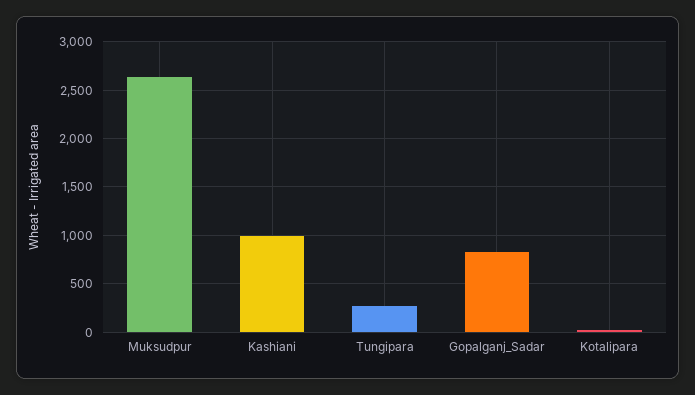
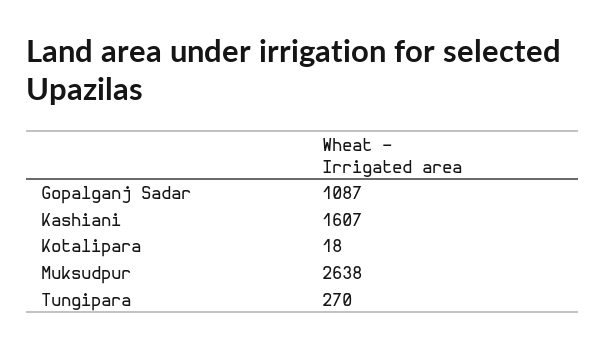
  {
    "Muksudpur": 2638,
-   "Kashiani": 1000,
+   "Kashiani": 1607,
    "Tungipara": 270,
-   "Gopalganj_Sadar": 800,
+   "Gopalganj_Sadar": 1087,
    "Kotalipara": 18
  }

